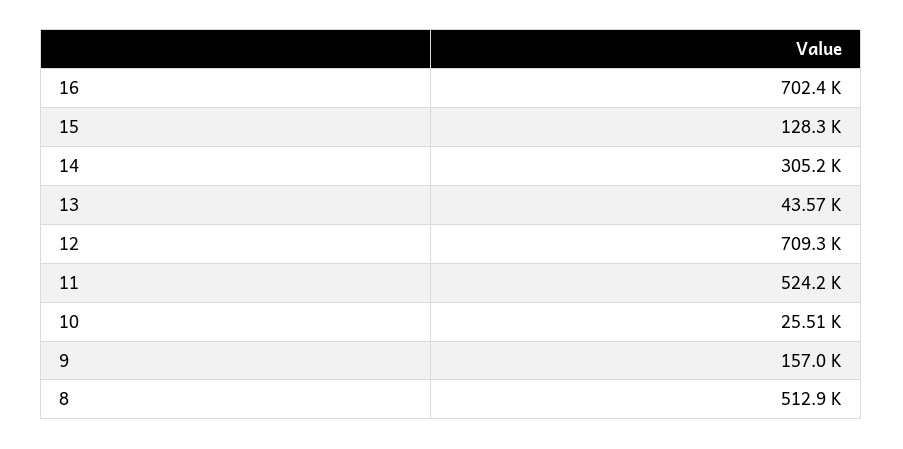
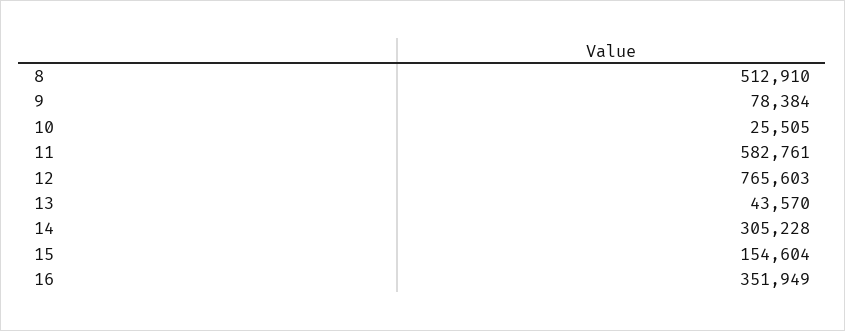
  {
-   "16": 702400,
+   "16": 351949,
-   "15": 128300,
+   "15": 154604,
    "14": 305228,
    "13": 43570,
-   "12": 709300,
+   "12": 765603,
-   "11": 524200,
+   "11": 582761,
    "10": 25505,
-   "9": 157000,
+   "9": 78384,
    "8": 512910
  }

